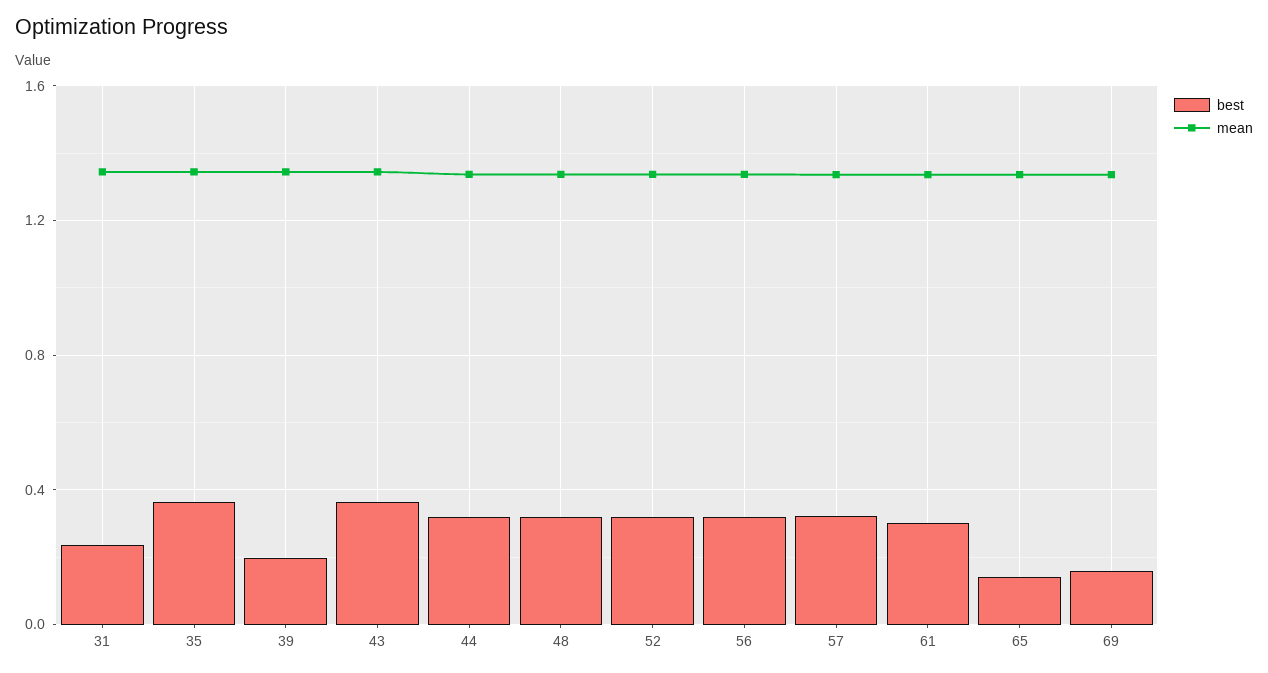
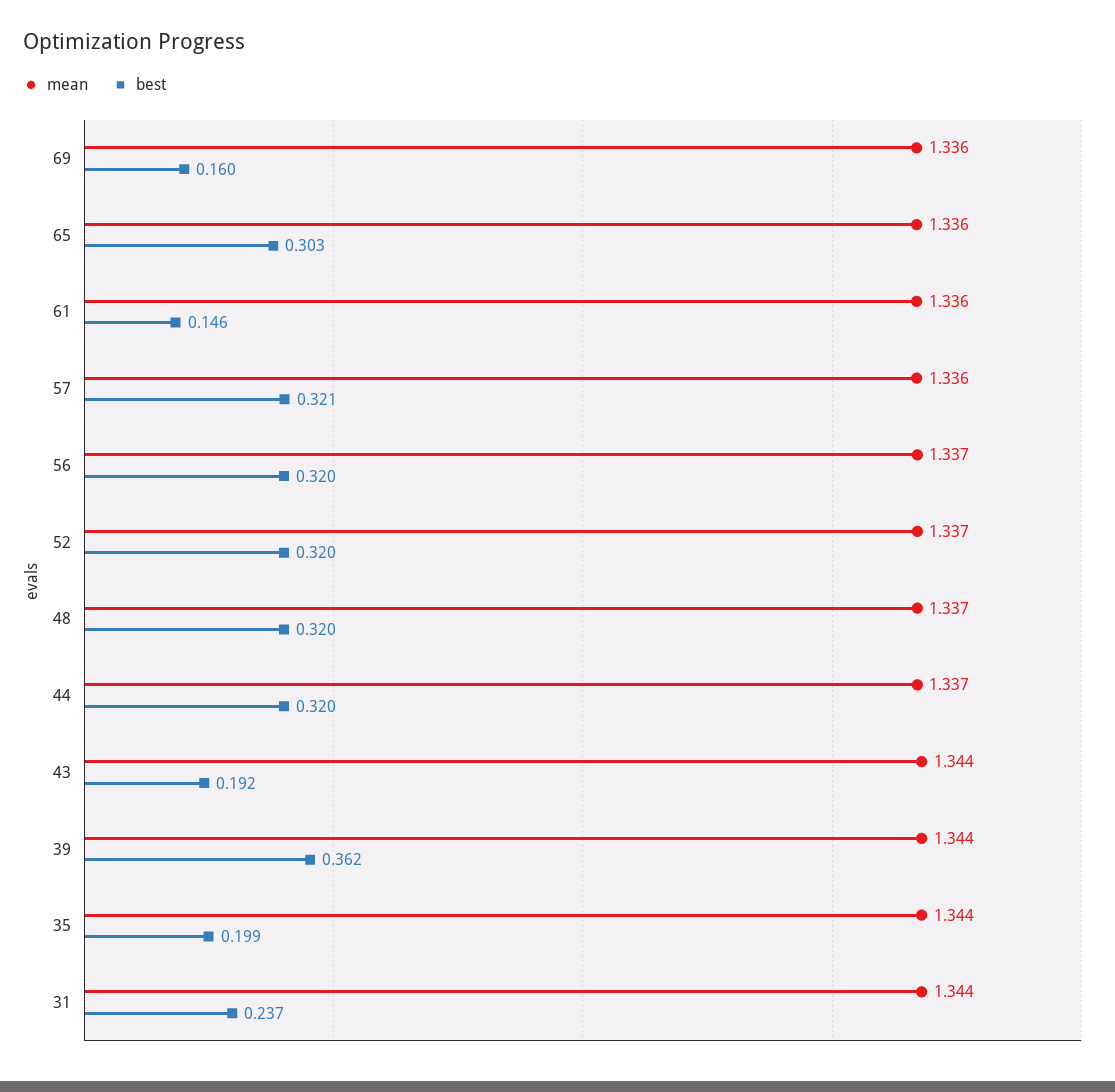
  {
    "best": {
      "31": 0.237,
-     "35": 0.35,
+     "35": 0.199,
-     "39": 0.2,
+     "39": 0.362,
-     "43": 0.35,
+     "43": 0.192,
      "44": 0.32,
      "48": 0.32,
      "52": 0.32,
      "56": 0.32,
      "57": 0.321,
-     "61": 0.3,
+     "61": 0.146,
-     "65": 0.15,
+     "65": 0.303,
      "69": 0.16
    },
    "mean": {
      "31": 1.344,
      "35": 1.344,
      "39": 1.344,
      "43": 1.344,
      "44": 1.337,
      "48": 1.337,
      "52": 1.337,
      "56": 1.337,
      "57": 1.336,
      "61": 1.336,
      "65": 1.336,
      "69": 1.336
    }
  }

